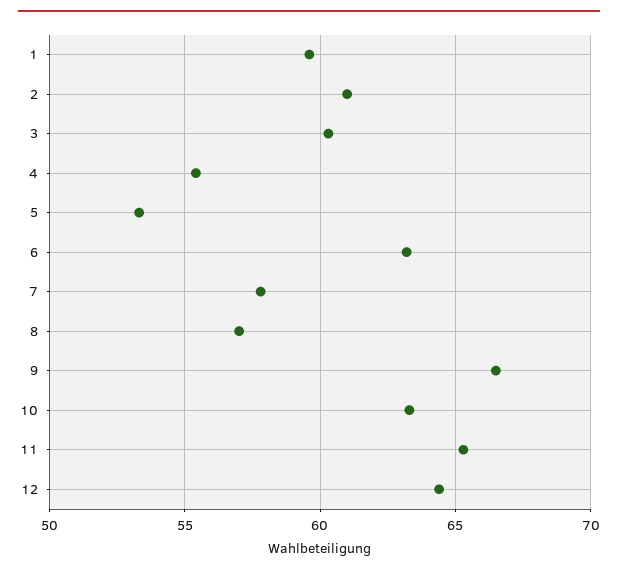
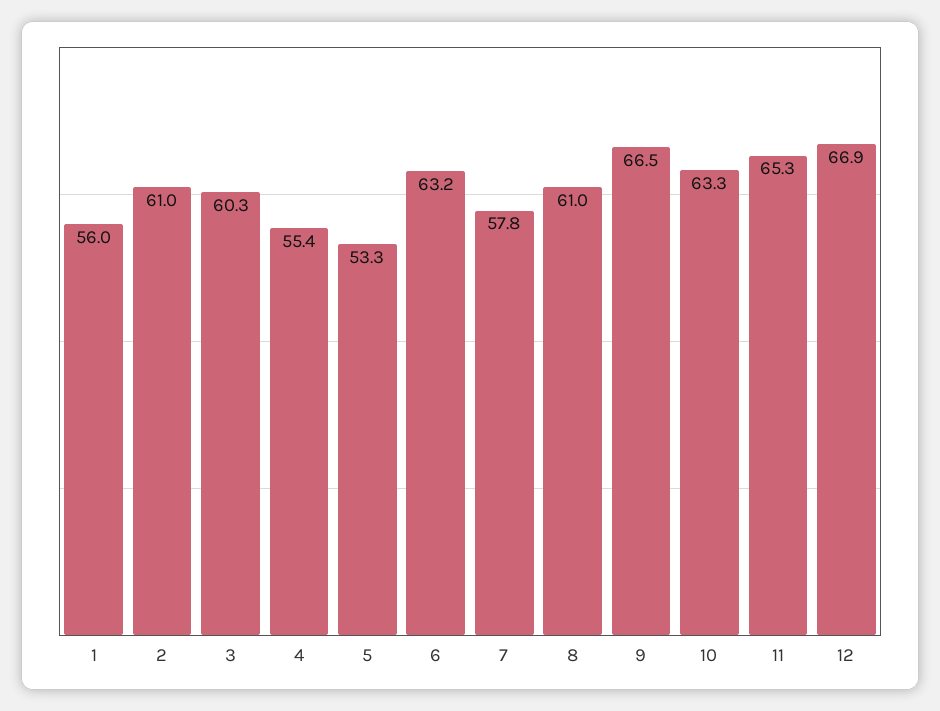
  {
-   "1": 59.5,
+   "1": 56,
    "2": 61,
    "3": 60.3,
    "4": 55.4,
    "5": 53.3,
    "6": 63.2,
    "7": 57.8,
-   "8": 57,
+   "8": 61,
    "9": 66.5,
    "10": 63.3,
    "11": 65.3,
-   "12": 64.5
+   "12": 66.9
  }

